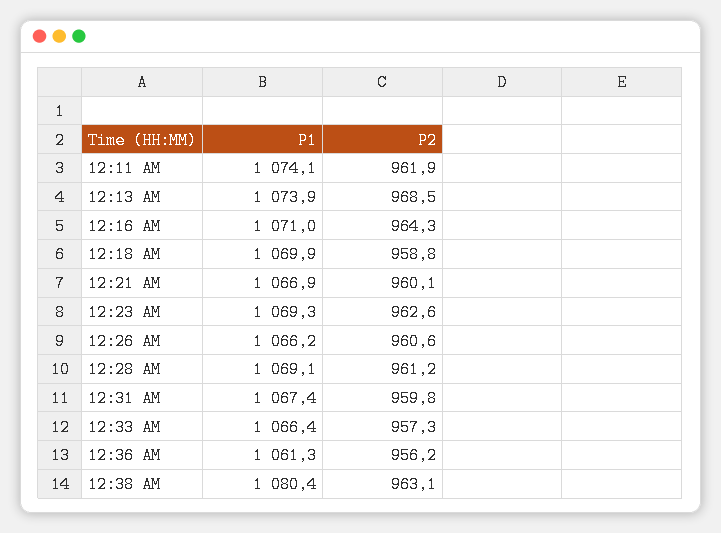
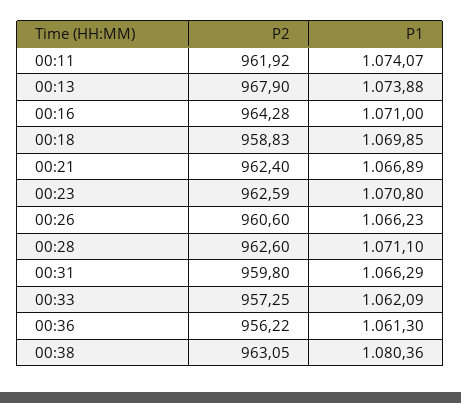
  {
    "P1": {
      "12:11 AM": 1074.07,
      "12:13 AM": 1073.88,
      "12:16 AM": 1071,
      "12:18 AM": 1069.85,
      "12:21 AM": 1066.89,
-     "12:23 AM": 1069.3,
+     "12:23 AM": 1070.8,
      "12:26 AM": 1066.23,
-     "12:28 AM": 1069.1,
+     "12:28 AM": 1071.1,
-     "12:31 AM": 1067.4,
+     "12:31 AM": 1066.29,
-     "12:33 AM": 1066.4,
+     "12:33 AM": 1062.09,
      "12:36 AM": 1061.3,
      "12:38 AM": 1080.36
    },
    "P2": {
      "12:11 AM": 961.92,
-     "12:13 AM": 968.5,
+     "12:13 AM": 967.9,
      "12:16 AM": 964.28,
      "12:18 AM": 958.83,
-     "12:21 AM": 960.1,
+     "12:21 AM": 962.4,
      "12:23 AM": 962.59,
      "12:26 AM": 960.6,
-     "12:28 AM": 961.2,
+     "12:28 AM": 962.6,
      "12:31 AM": 959.8,
      "12:33 AM": 957.25,
      "12:36 AM": 956.22,
      "12:38 AM": 963.05
    }
  }

